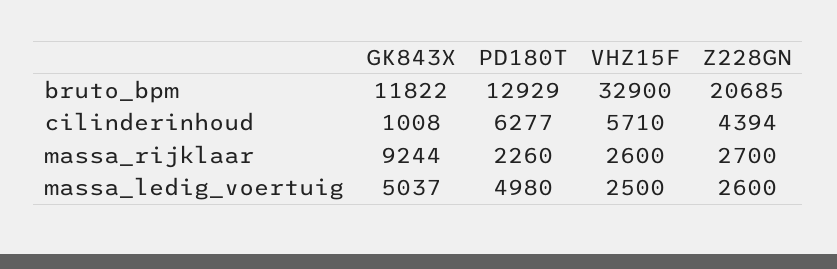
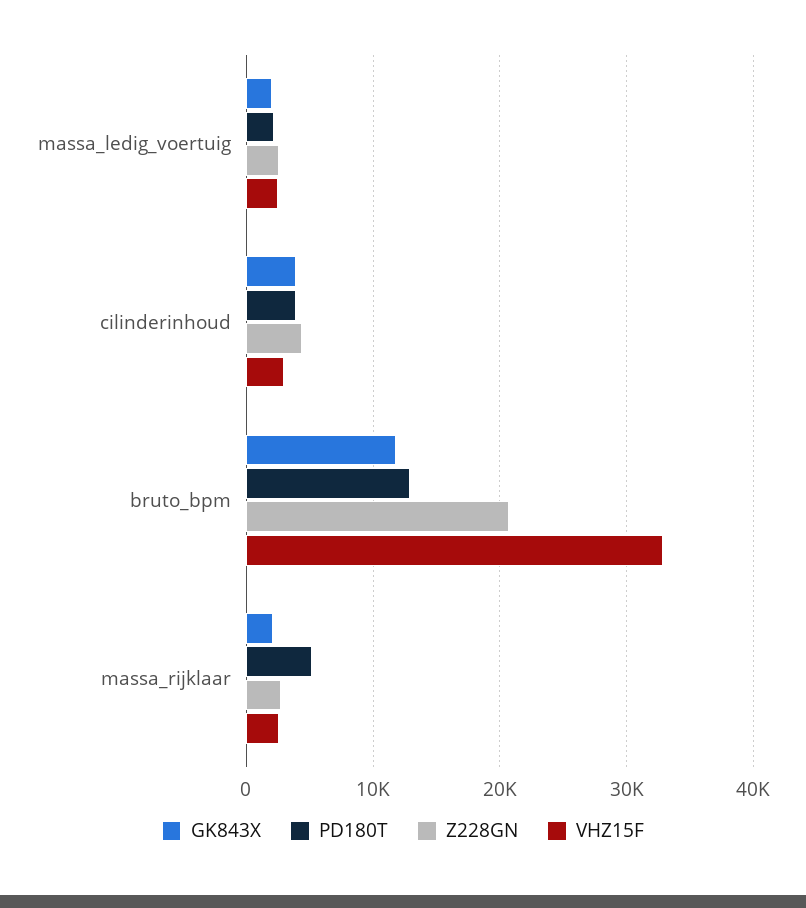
  {
    "GK843X": {
      "bruto_bpm": 11822,
-     "cilinderinhoud": 1008,
+     "cilinderinhoud": 4000,
-     "massa_rijklaar": 9244,
+     "massa_rijklaar": 2000,
-     "massa_ledig_voertuig": 5037
+     "massa_ledig_voertuig": 2000
    },
    "PD180T": {
      "bruto_bpm": 12929,
-     "cilinderinhoud": 6277,
+     "cilinderinhoud": 4000,
-     "massa_rijklaar": 2260,
+     "massa_rijklaar": 5000,
-     "massa_ledig_voertuig": 4980
+     "massa_ledig_voertuig": 2000
    },
    "VHZ15F": {
      "bruto_bpm": 32900,
-     "cilinderinhoud": 5710,
+     "cilinderinhoud": 3000,
      "massa_rijklaar": 2600,
      "massa_ledig_voertuig": 2500
    },
    "Z228GN": {
      "bruto_bpm": 20685,
      "cilinderinhoud": 4394,
      "massa_rijklaar": 2700,
      "massa_ledig_voertuig": 2600
    }
  }

